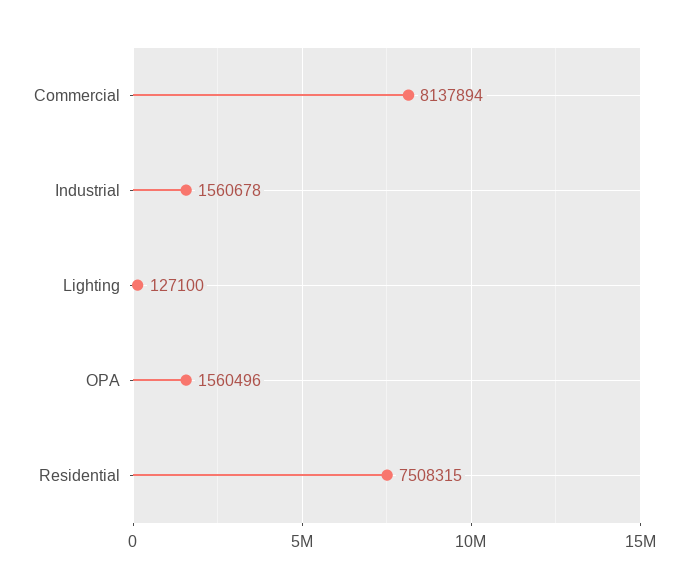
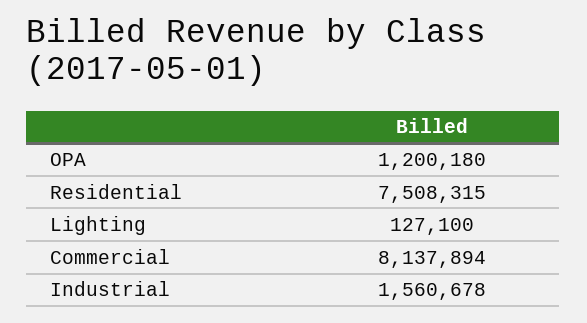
  {
    "Commercial": 8137894,
    "Industrial": 1560678,
    "Lighting": 127100,
-   "OPA": 1560496,
+   "OPA": 1200180,
    "Residential": 7508315
  }

